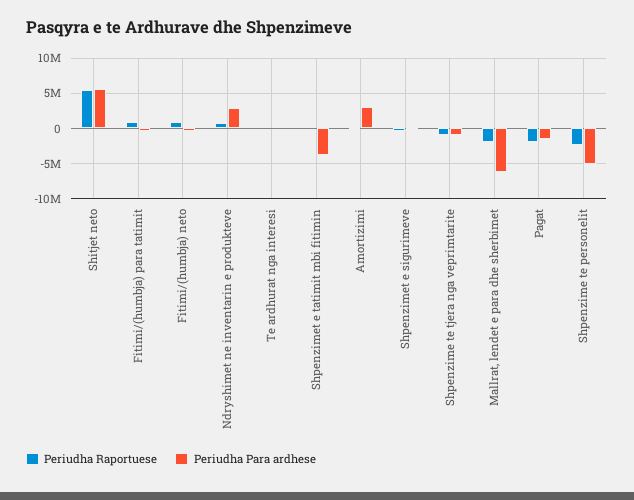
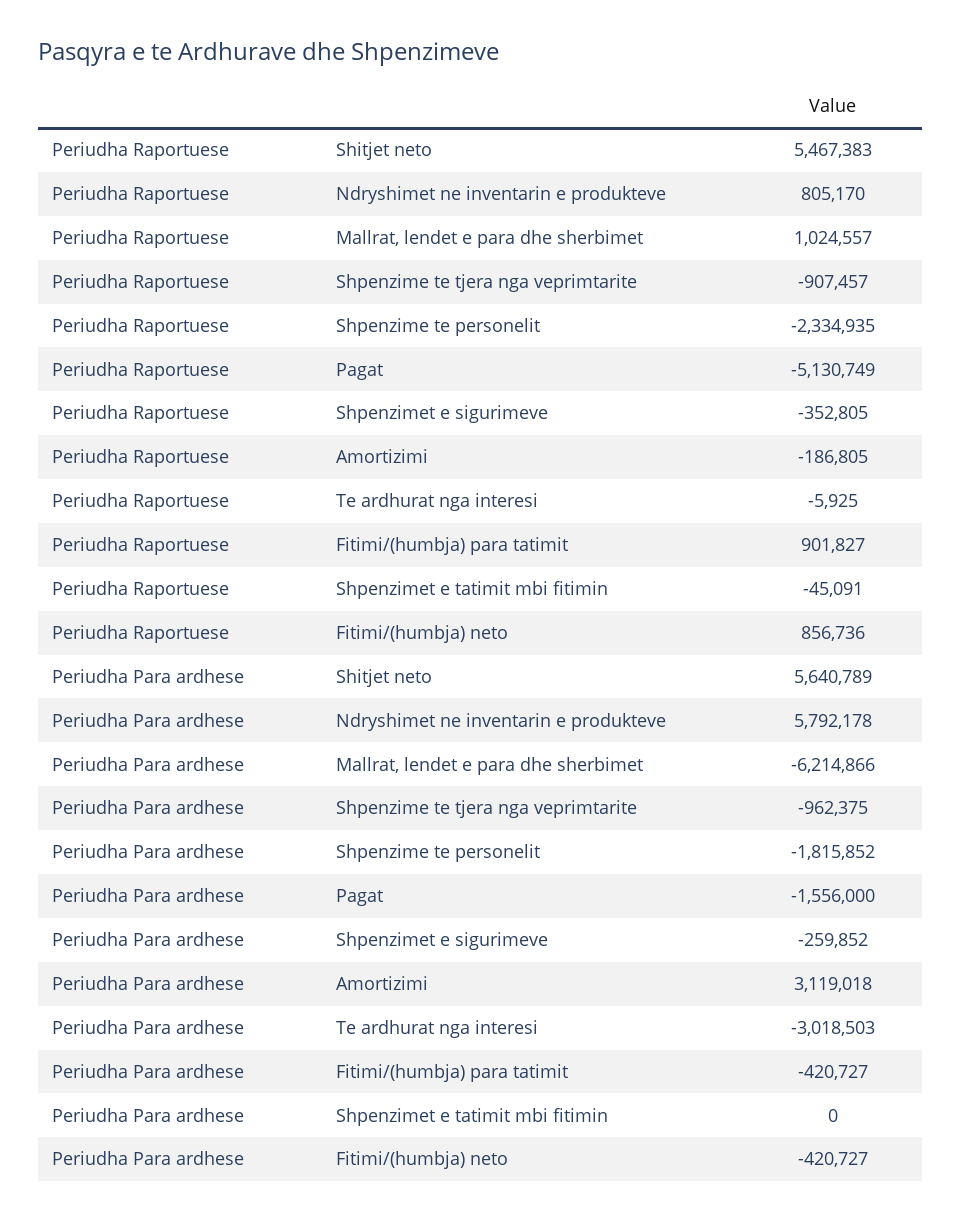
  {
    "Periudha Raportuese": {
      "Shitjet neto": 5467383,
      "Fitimi/(humbja) para tatimit": 901827,
      "Fitimi/(humbja) neto": 856736,
      "Ndryshimet ne inventarin e produkteve": 805170,
      "Te ardhurat nga interesi": -5925,
      "Shpenzimet e tatimit mbi fitimin": -45091,
      "Amortizimi": -186805,
      "Shpenzimet e sigurimeve": -352805,
      "Shpenzime te tjera nga veprimtarite": -907457,
-     "Mallrat, lendet e para dhe sherbimet": -2000000,
+     "Mallrat, lendet e para dhe sherbimet": 1024557,
-     "Pagat": -2000000,
+     "Pagat": -5130749,
      "Shpenzime te personelit": -2334935
    },
    "Periudha Para ardhese": {
      "Shitjet neto": 5640789,
      "Fitimi/(humbja) para tatimit": -420727,
      "Fitimi/(humbja) neto": -420727,
-     "Ndryshimet ne inventarin e produkteve": 3000000,
+     "Ndryshimet ne inventarin e produkteve": 5792178,
-     "Te ardhurat nga interesi": 0,
+     "Te ardhurat nga interesi": -3018503,
-     "Shpenzimet e tatimit mbi fitimin": -4000000,
+     "Shpenzimet e tatimit mbi fitimin": 0,
      "Amortizimi": 3119018,
      "Shpenzimet e sigurimeve": -259852,
      "Shpenzime te tjera nga veprimtarite": -962375,
      "Mallrat, lendet e para dhe sherbimet": -6214866,
      "Pagat": -1556000,
-     "Shpenzime te personelit": -5000000
+     "Shpenzime te personelit": -1815852
    }
  }

